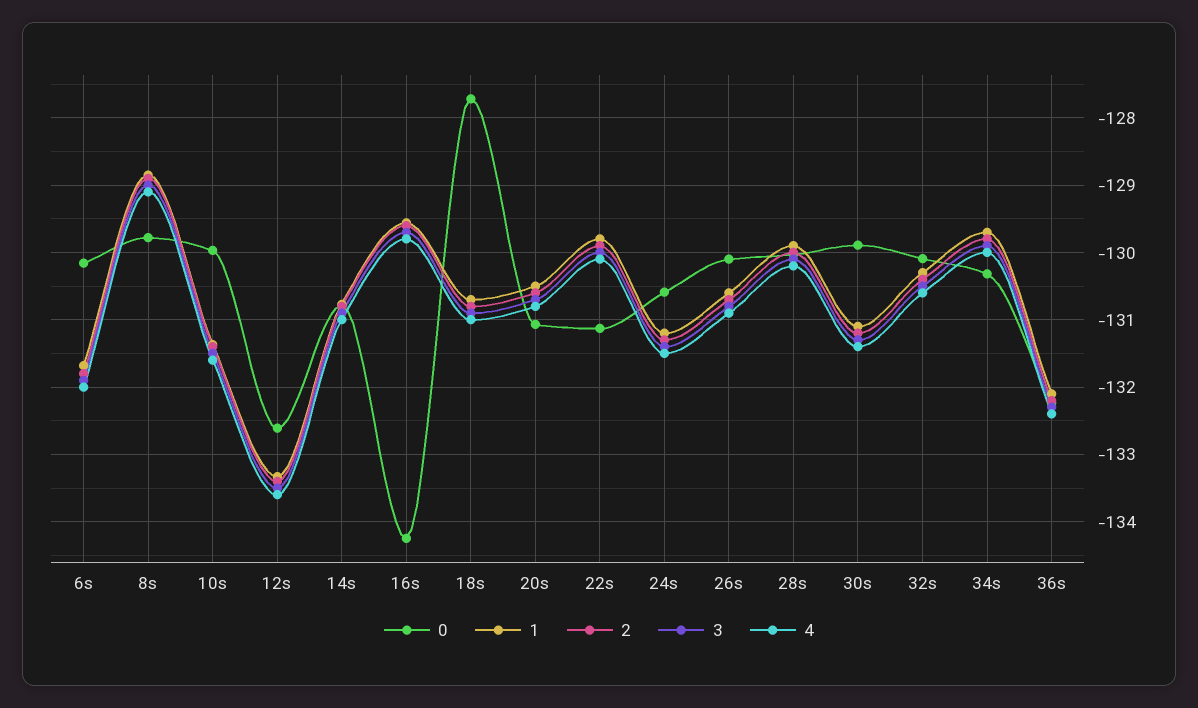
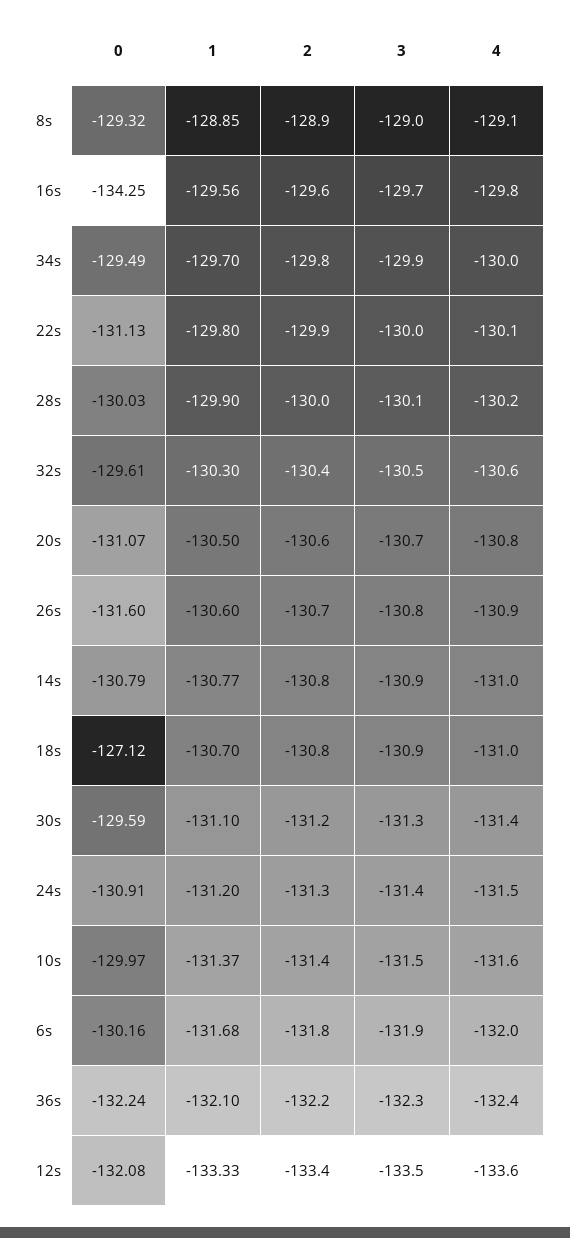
  {
    "0": {
      "6s": -130.16,
-     "8s": -129.8,
+     "8s": -129.32,
      "10s": -129.97,
-     "12s": -132.6,
+     "12s": -132.08,
      "14s": -130.79,
      "16s": -134.25,
-     "18s": -127.7,
+     "18s": -127.12,
      "20s": -131.07,
      "22s": -131.13,
-     "24s": -130.6,
+     "24s": -130.91,
-     "26s": -130.1,
+     "26s": -131.6,
      "28s": -130.03,
-     "30s": -129.9,
+     "30s": -129.59,
-     "32s": -130.1,
+     "32s": -129.61,
-     "34s": -130.3,
+     "34s": -129.49,
      "36s": -132.24
    },
    "1": {
      "6s": -131.68,
      "8s": -128.85,
      "10s": -131.37,
      "12s": -133.33,
      "14s": -130.77,
      "16s": -129.56,
      "18s": -130.7,
      "20s": -130.5,
      "22s": -129.8,
      "24s": -131.2,
      "26s": -130.6,
      "28s": -129.9,
      "30s": -131.1,
      "32s": -130.3,
      "34s": -129.7,
      "36s": -132.1
    },
    "2": {
      "6s": -131.8,
      "8s": -128.9,
      "10s": -131.4,
      "12s": -133.4,
      "14s": -130.8,
      "16s": -129.6,
      "18s": -130.8,
      "20s": -130.6,
      "22s": -129.9,
      "24s": -131.3,
      "26s": -130.7,
      "28s": -130,
      "30s": -131.2,
      "32s": -130.4,
      "34s": -129.8,
      "36s": -132.2
    },
    "3": {
      "6s": -131.9,
      "8s": -129,
      "10s": -131.5,
      "12s": -133.5,
      "14s": -130.9,
      "16s": -129.7,
      "18s": -130.9,
      "20s": -130.7,
      "22s": -130,
      "24s": -131.4,
      "26s": -130.8,
      "28s": -130.1,
      "30s": -131.3,
      "32s": -130.5,
      "34s": -129.9,
      "36s": -132.3
    },
    "4": {
      "6s": -132,
      "8s": -129.1,
      "10s": -131.6,
      "12s": -133.6,
      "14s": -131,
      "16s": -129.8,
      "18s": -131,
      "20s": -130.8,
      "22s": -130.1,
      "24s": -131.5,
      "26s": -130.9,
      "28s": -130.2,
      "30s": -131.4,
      "32s": -130.6,
      "34s": -130,
      "36s": -132.4
    }
  }

